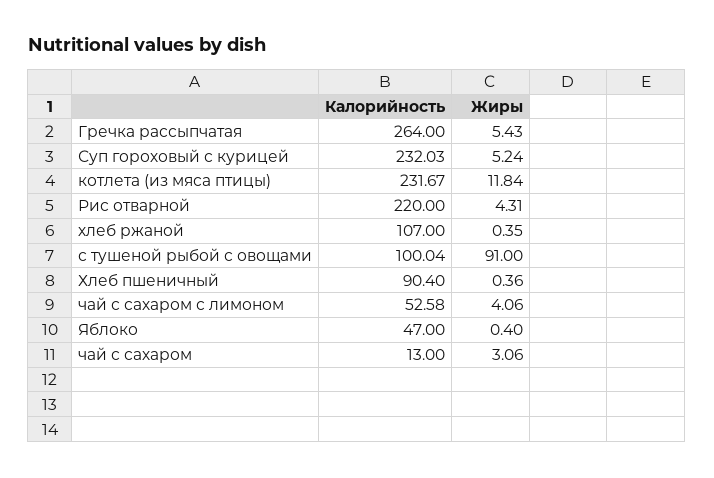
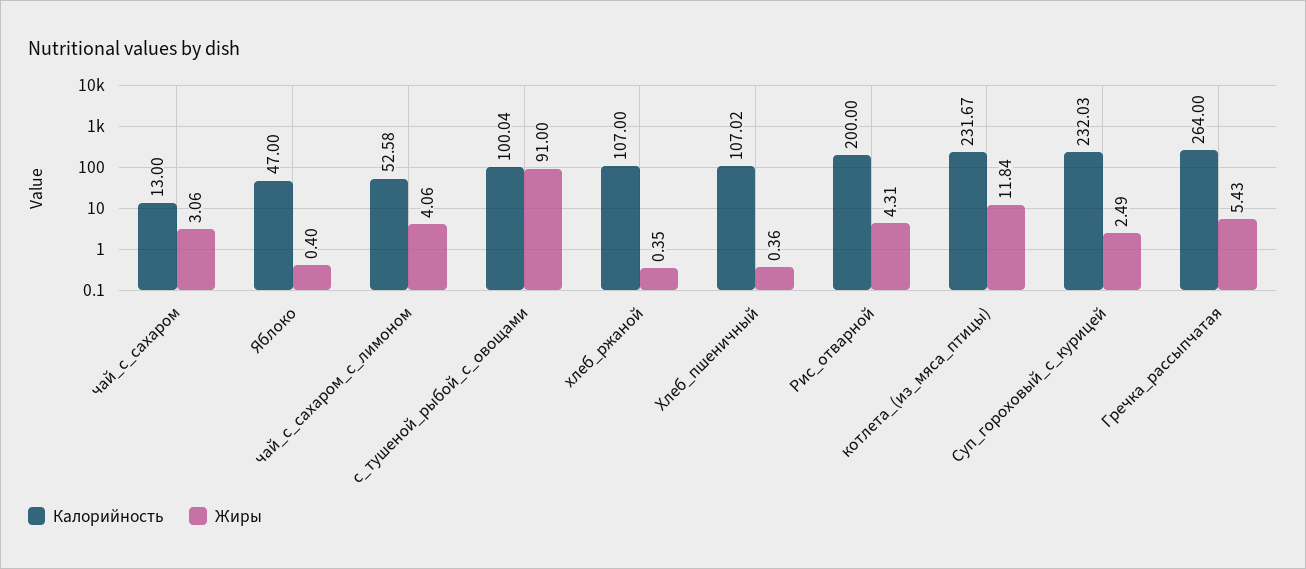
  {
    "Калорийность": {
      "Гречка рассыпчатая": 264,
      "Суп гороховый с курицей": 232.03,
      "котлета (из мяса птицы)": 231.67,
-     "Рис отварной": 220,
+     "Рис отварной": 200,
      "хлеб ржаной": 107,
      "с тушеной рыбой с овощами": 100.04,
-     "Хлеб пшеничный": 90.4,
+     "Хлеб пшеничный": 107.02,
      "чай с сахаром с лимоном": 52.58,
      "Яблоко": 47,
      "чай с сахаром": 13
    },
    "Жиры": {
      "Гречка рассыпчатая": 5.43,
-     "Суп гороховый с курицей": 5.24,
+     "Суп гороховый с курицей": 2.49,
      "котлета (из мяса птицы)": 11.84,
      "Рис отварной": 4.31,
      "хлеб ржаной": 0.35,
      "с тушеной рыбой с овощами": 91,
      "Хлеб пшеничный": 0.36,
      "чай с сахаром с лимоном": 4.06,
      "Яблоко": 0.4,
      "чай с сахаром": 3.06
    }
  }

